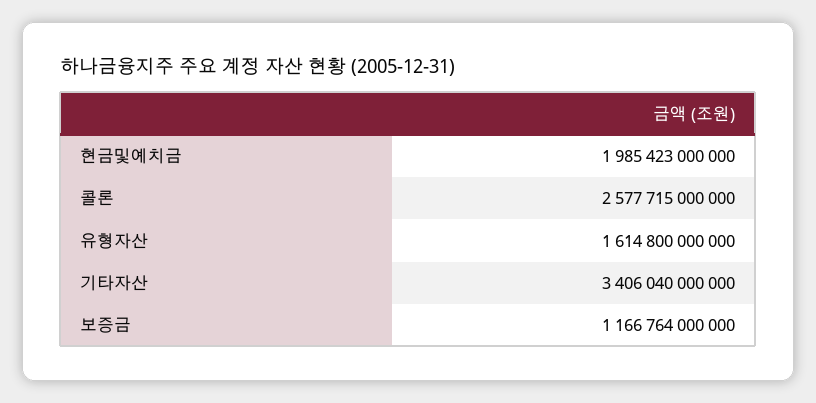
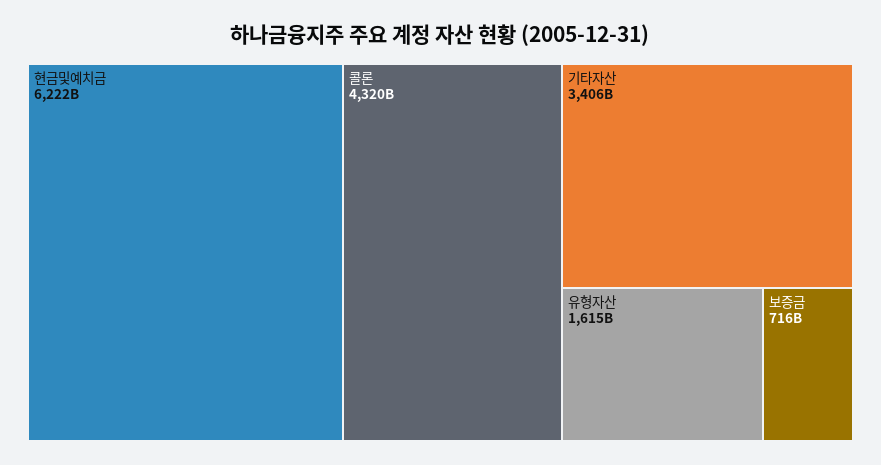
  {
-   "현금및예치금": 1985423000000,
+   "현금및예치금": 6222000000000,
-   "콜론": 2577715000000,
+   "콜론": 4320000000000,
    "유형자산": 1614800000000,
    "기타자산": 3406040000000,
-   "보증금": 1166764000000
+   "보증금": 716000000000
  }

